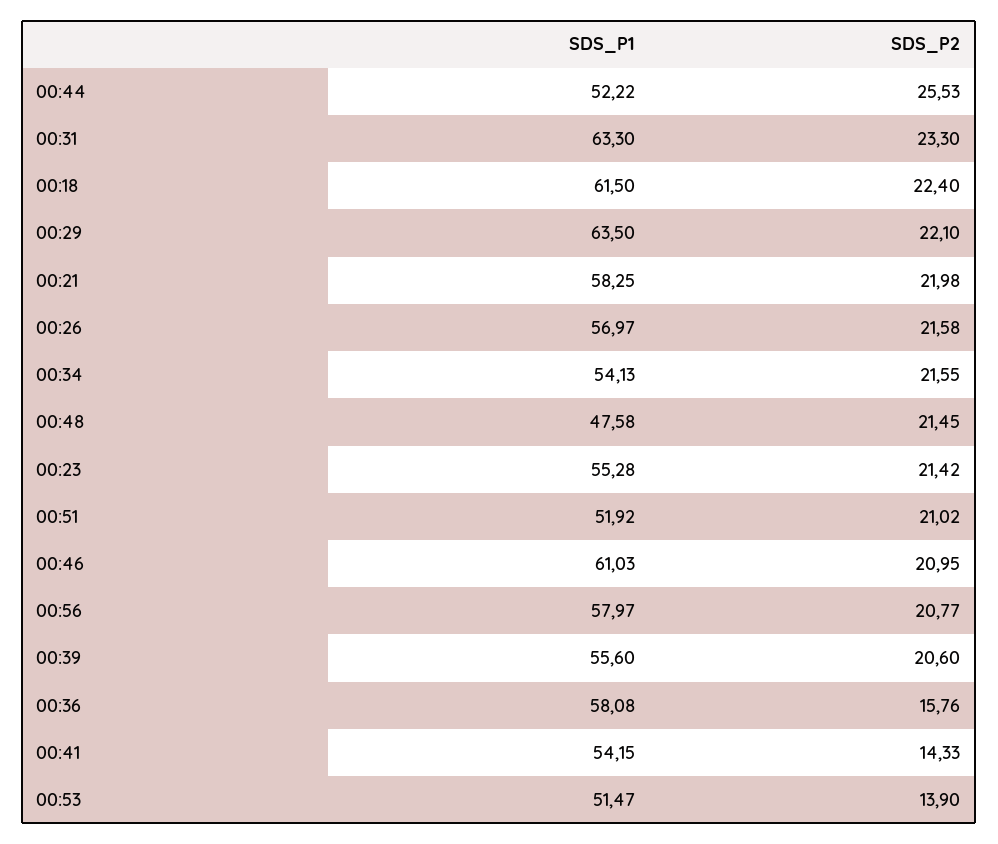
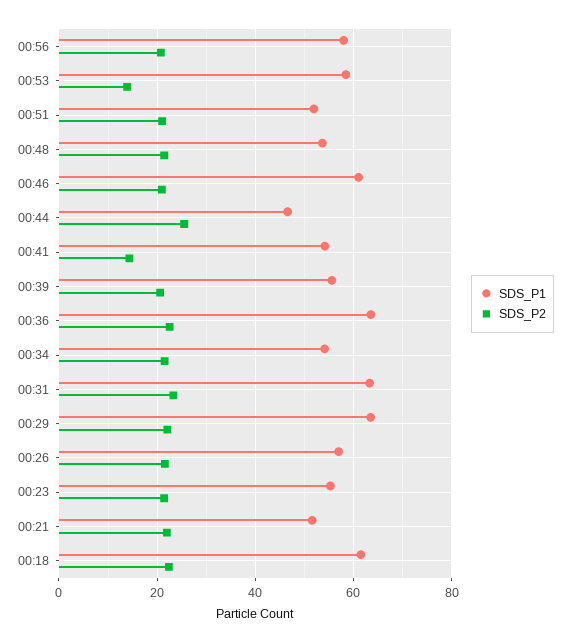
  {
    "SDS_P1": {
-     "00:44": 52.22,
+     "00:44": 46,
      "00:31": 63.3,
      "00:18": 61.5,
      "00:29": 63.5,
-     "00:21": 58.25,
+     "00:21": 52,
      "00:26": 56.97,
      "00:34": 54.13,
-     "00:48": 47.58,
+     "00:48": 54,
      "00:23": 55.28,
      "00:51": 51.92,
      "00:46": 61.03,
      "00:56": 57.97,
      "00:39": 55.6,
-     "00:36": 58.08,
+     "00:36": 64,
      "00:41": 54.15,
-     "00:53": 51.47
+     "00:53": 58
    },
    "SDS_P2": {
      "00:44": 25.53,
      "00:31": 23.3,
      "00:18": 22.4,
      "00:29": 22.1,
      "00:21": 21.98,
      "00:26": 21.58,
      "00:34": 21.55,
      "00:48": 21.45,
      "00:23": 21.42,
      "00:51": 21.02,
      "00:46": 20.95,
      "00:56": 20.77,
      "00:39": 20.6,
-     "00:36": 15.76,
+     "00:36": 22,
      "00:41": 14.33,
      "00:53": 13.9
    }
  }

